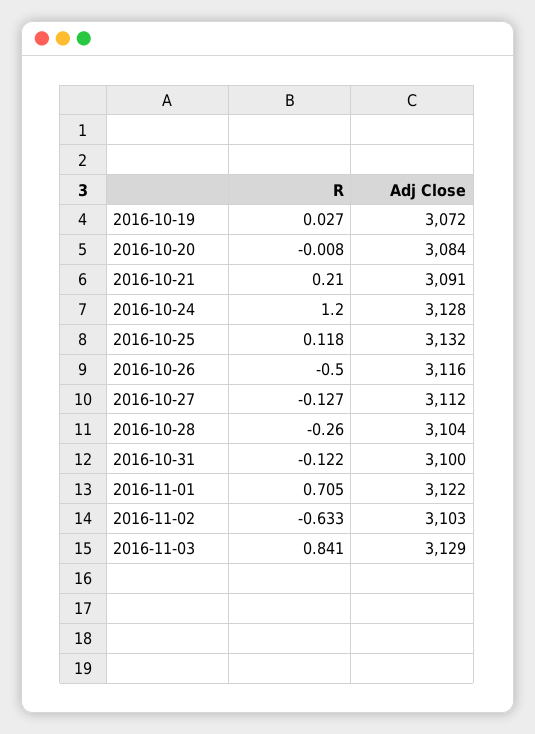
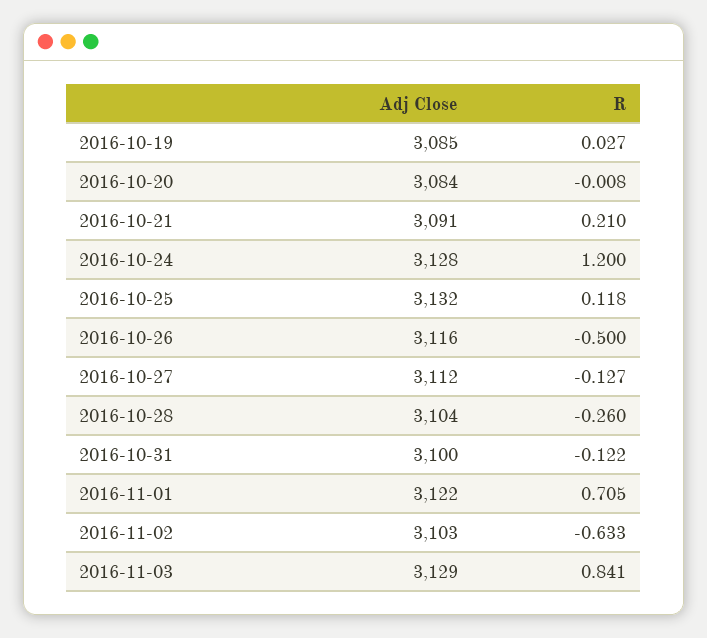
  {
    "R": {
      "2016-10-19": 0.027,
      "2016-10-20": -0.008,
      "2016-10-21": 0.21,
      "2016-10-24": 1.2,
      "2016-10-25": 0.118,
      "2016-10-26": -0.5,
      "2016-10-27": -0.127,
      "2016-10-28": -0.26,
      "2016-10-31": -0.122,
      "2016-11-01": 0.705,
      "2016-11-02": -0.633,
      "2016-11-03": 0.841
    },
    "Adj Close": {
-     "2016-10-19": 3072,
+     "2016-10-19": 3085,
      "2016-10-20": 3084,
      "2016-10-21": 3091,
      "2016-10-24": 3128,
      "2016-10-25": 3132,
      "2016-10-26": 3116,
      "2016-10-27": 3112,
      "2016-10-28": 3104,
      "2016-10-31": 3100,
      "2016-11-01": 3122,
      "2016-11-02": 3103,
      "2016-11-03": 3129
    }
  }

